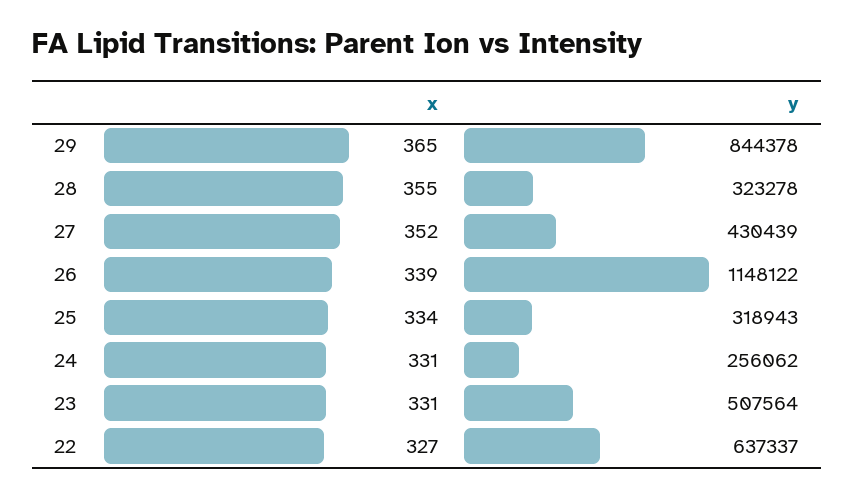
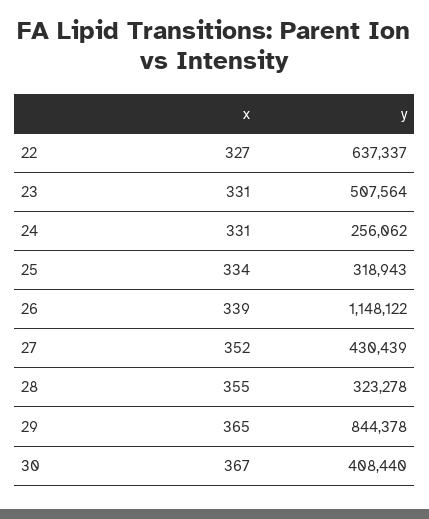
  {
    "x": {
      "29": 365,
      "28": 355,
      "27": 352,
      "26": 339,
      "25": 334,
      "24": 331,
      "23": 331,
-     "22": 327
+     "22": 327,
+     "30": 367
    },
    "y": {
      "29": 844378,
      "28": 323278,
      "27": 430439,
      "26": 1148122,
      "25": 318943,
      "24": 256062,
      "23": 507564,
-     "22": 637337
+     "22": 637337,
+     "30": 408440
    }
  }

